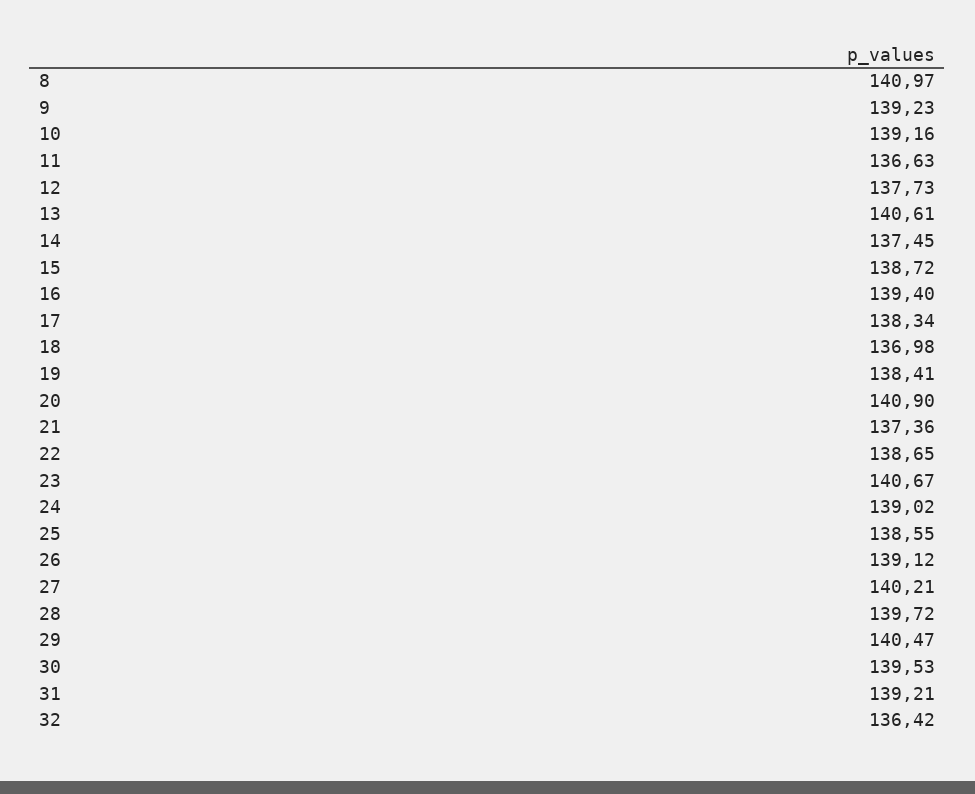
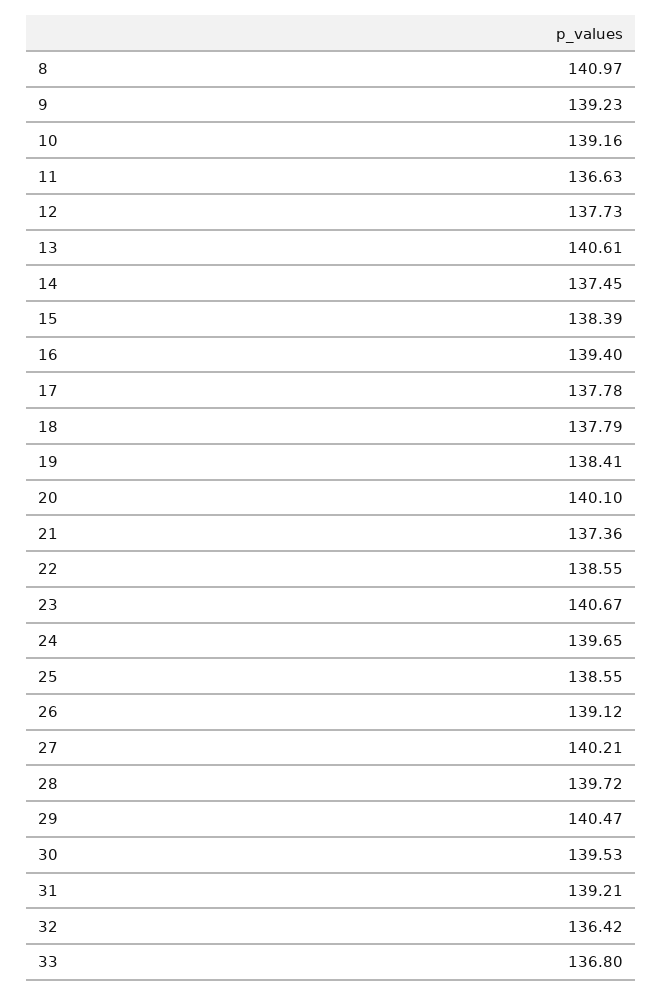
  {
    "8": 140.97,
    "9": 139.23,
    "10": 139.16,
    "11": 136.63,
    "12": 137.73,
    "13": 140.61,
    "14": 137.45,
-   "15": 138.72,
+   "15": 138.39,
    "16": 139.4,
-   "17": 138.34,
+   "17": 137.78,
-   "18": 136.98,
+   "18": 137.79,
    "19": 138.41,
-   "20": 140.9,
+   "20": 140.1,
    "21": 137.36,
-   "22": 138.65,
+   "22": 138.55,
    "23": 140.67,
-   "24": 139.02,
+   "24": 139.65,
    "25": 138.55,
    "26": 139.12,
    "27": 140.21,
    "28": 139.72,
    "29": 140.47,
    "30": 139.53,
    "31": 139.21,
-   "32": 136.42
+   "32": 136.42,
+   "33": 136.8
  }

